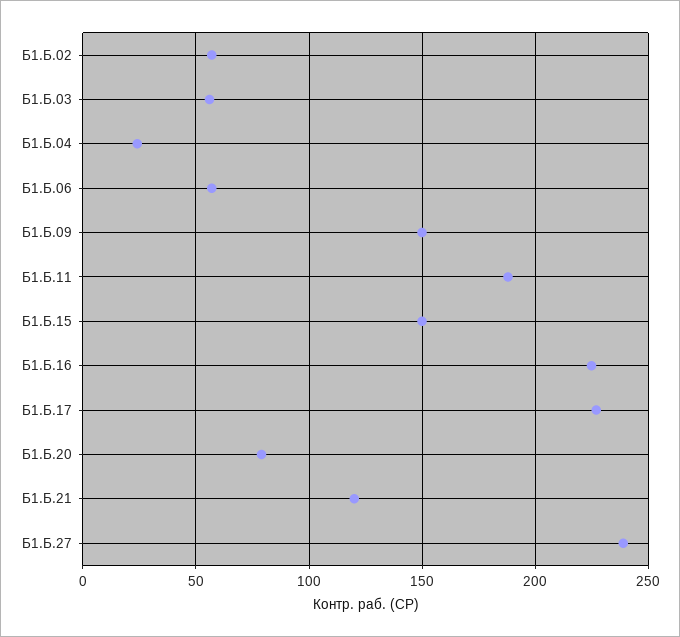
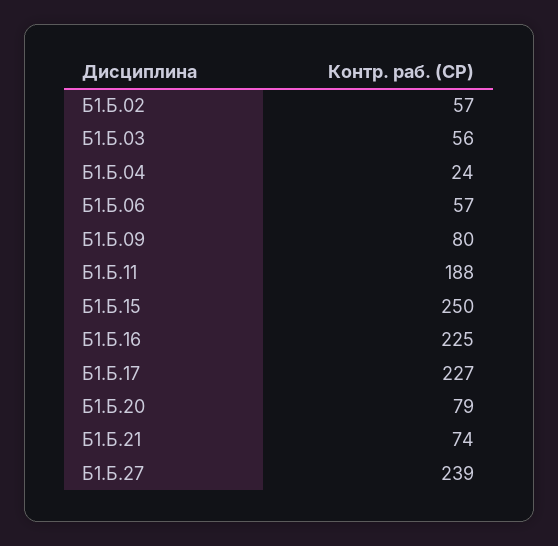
  {
    "Б1.Б.02": 57,
    "Б1.Б.03": 56,
    "Б1.Б.04": 24,
    "Б1.Б.06": 57,
-   "Б1.Б.09": 150,
+   "Б1.Б.09": 80,
    "Б1.Б.11": 188,
-   "Б1.Б.15": 150,
+   "Б1.Б.15": 250,
    "Б1.Б.16": 225,
    "Б1.Б.17": 227,
    "Б1.Б.20": 79,
-   "Б1.Б.21": 120,
+   "Б1.Б.21": 74,
    "Б1.Б.27": 239
  }

